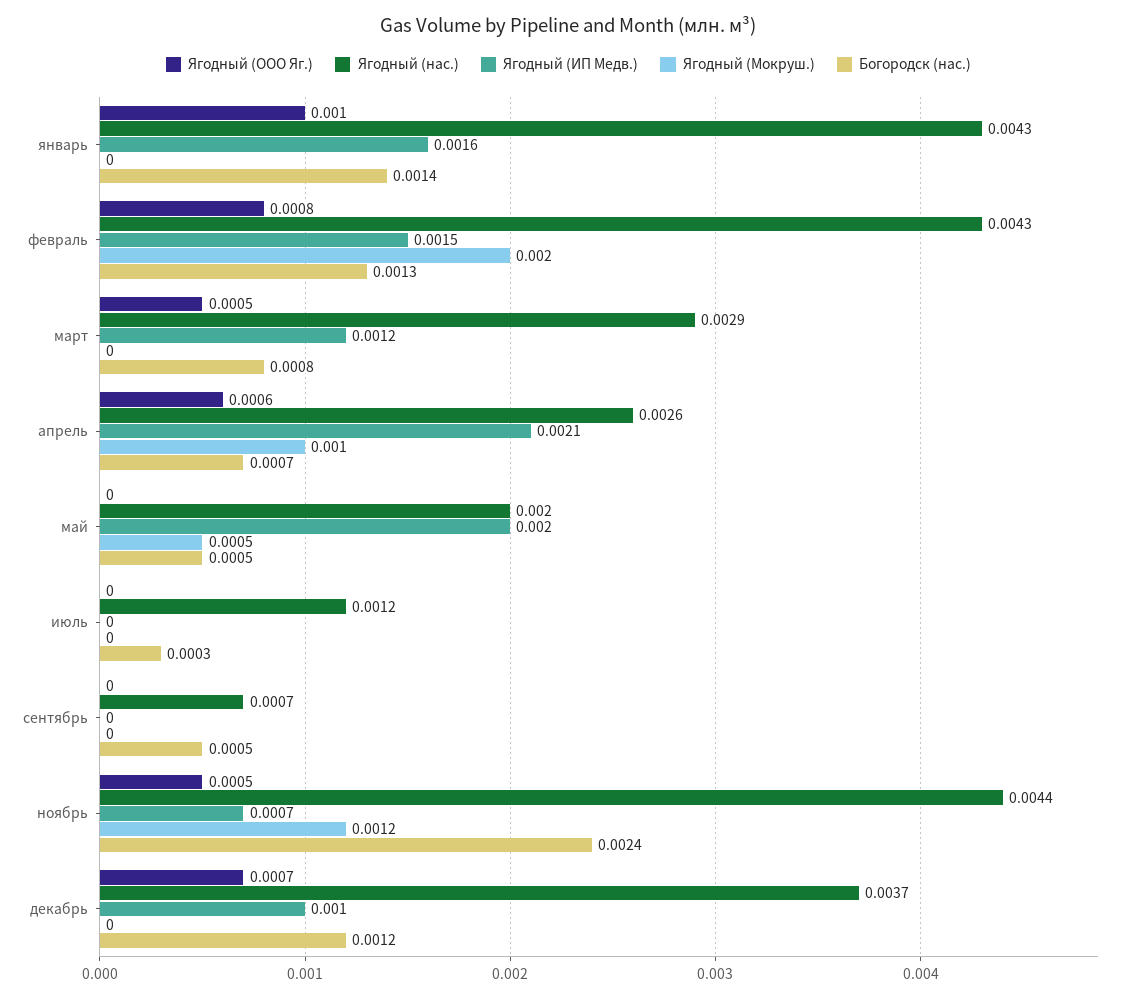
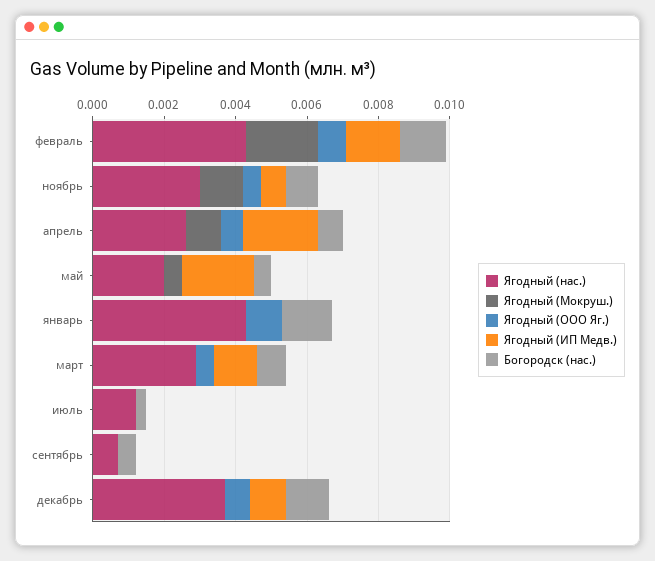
  {
    "Ягодный (ООО Яг.)": {
      "январь": 0.001,
      "февраль": 0.0008,
      "март": 0.0005,
      "апрель": 0.0006,
      "май": 0,
      "июль": 0,
      "сентябрь": 0,
      "ноябрь": 0.0005,
      "декабрь": 0.0007
    },
    "Ягодный (нас.)": {
      "январь": 0.0043,
      "февраль": 0.0043,
      "март": 0.0029,
      "апрель": 0.0026,
      "май": 0.002,
      "июль": 0.0012,
      "сентябрь": 0.0007,
-     "ноябрь": 0.0044,
+     "ноябрь": 0.003,
      "декабрь": 0.0037
    },
    "Ягодный (ИП Медв.)": {
-     "январь": 0.0016,
+     "январь": 0,
      "февраль": 0.0015,
      "март": 0.0012,
      "апрель": 0.0021,
      "май": 0.002,
      "июль": 0,
      "сентябрь": 0,
      "ноябрь": 0.0007,
      "декабрь": 0.001
    },
    "Ягодный (Мокруш.)": {
      "январь": 0,
      "февраль": 0.002,
      "март": 0,
      "апрель": 0.001,
      "май": 0.0005,
      "июль": 0,
      "сентябрь": 0,
      "ноябрь": 0.0012,
      "декабрь": 0
    },
    "Богородск (нас.)": {
      "январь": 0.0014,
      "февраль": 0.0013,
      "март": 0.0008,
      "апрель": 0.0007,
      "май": 0.0005,
      "июль": 0.0003,
      "сентябрь": 0.0005,
-     "ноябрь": 0.0024,
+     "ноябрь": 0.001,
      "декабрь": 0.0012
    }
  }

